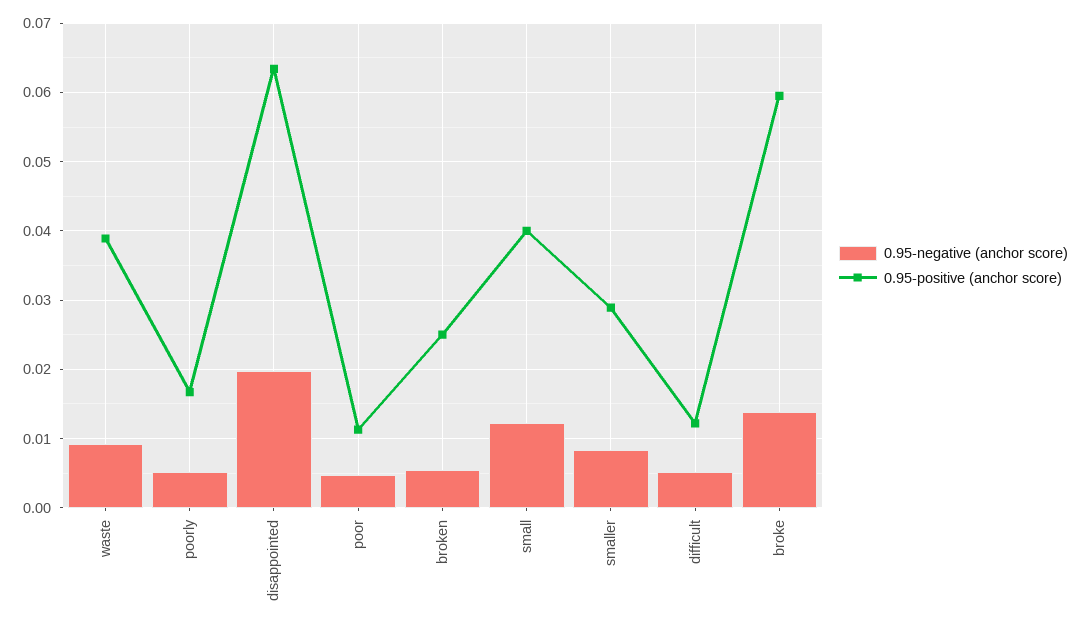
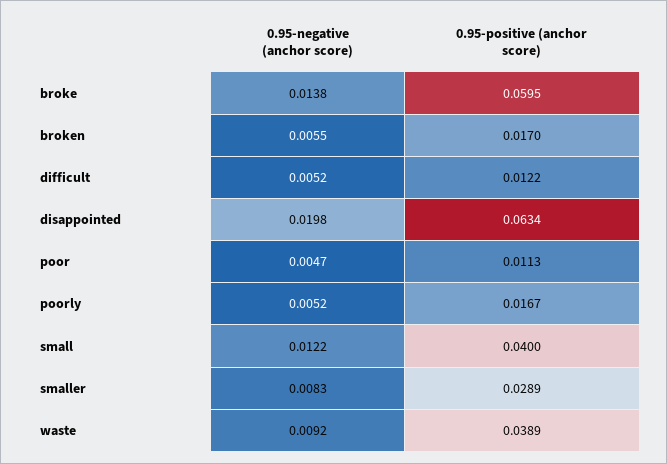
  {
    "0.95-negative (anchor score)": {
      "waste": 0.0092,
      "poorly": 0.0052,
      "disappointed": 0.0198,
      "poor": 0.0047,
      "broken": 0.0055,
      "small": 0.0122,
      "smaller": 0.0083,
      "difficult": 0.0052,
      "broke": 0.0138
    },
    "0.95-positive (anchor score)": {
      "waste": 0.0389,
      "poorly": 0.0167,
      "disappointed": 0.0634,
      "poor": 0.0113,
-     "broken": 0.025,
+     "broken": 0.017,
      "small": 0.04,
      "smaller": 0.0289,
      "difficult": 0.0122,
      "broke": 0.0595
    }
  }

